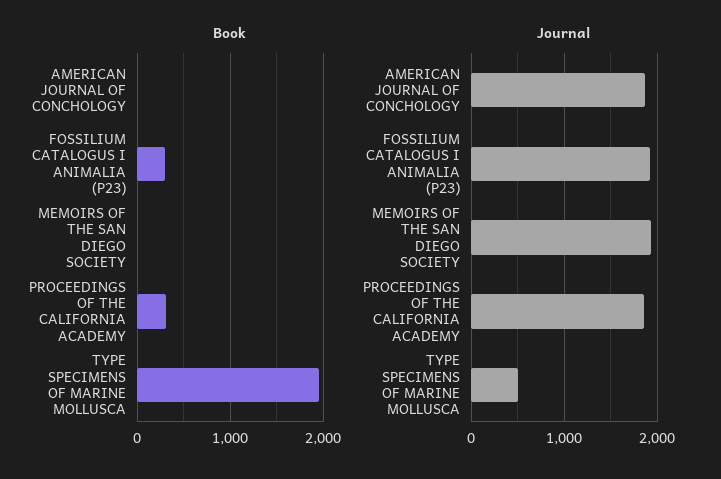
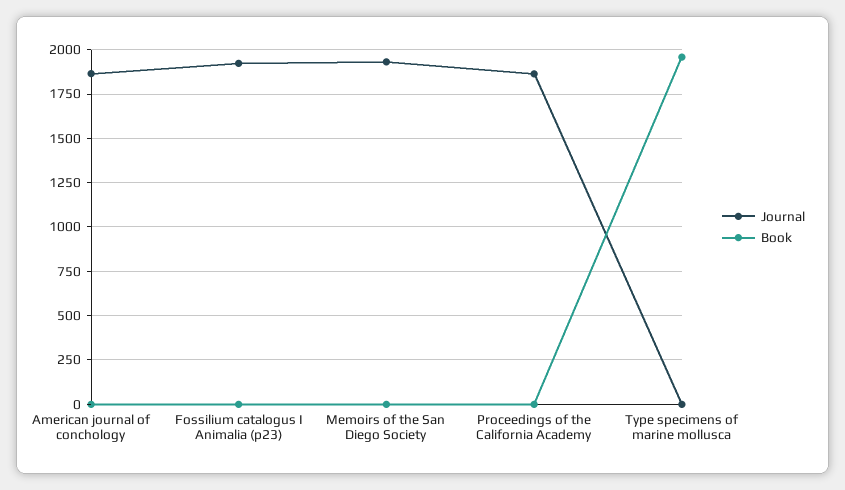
  {
    "Book": {
      "AMERICAN JOURNAL OF CONCHOLOGY": 0,
-     "FOSSILIUM CATALOGUS I ANIMALIA (P23)": 300,
+     "FOSSILIUM CATALOGUS I ANIMALIA (P23)": 0,
      "MEMOIRS OF THE SAN DIEGO SOCIETY": 0,
-     "PROCEEDINGS OF THE CALIFORNIA ACADEMY": 300,
+     "PROCEEDINGS OF THE CALIFORNIA ACADEMY": 0,
      "TYPE SPECIMENS OF MARINE MOLLUSCA": 1950
    },
    "Journal": {
      "AMERICAN JOURNAL OF CONCHOLOGY": 1850,
      "FOSSILIUM CATALOGUS I ANIMALIA (P23)": 1900,
      "MEMOIRS OF THE SAN DIEGO SOCIETY": 1950,
      "PROCEEDINGS OF THE CALIFORNIA ACADEMY": 1850,
-     "TYPE SPECIMENS OF MARINE MOLLUSCA": 500
+     "TYPE SPECIMENS OF MARINE MOLLUSCA": 0
    }
  }

